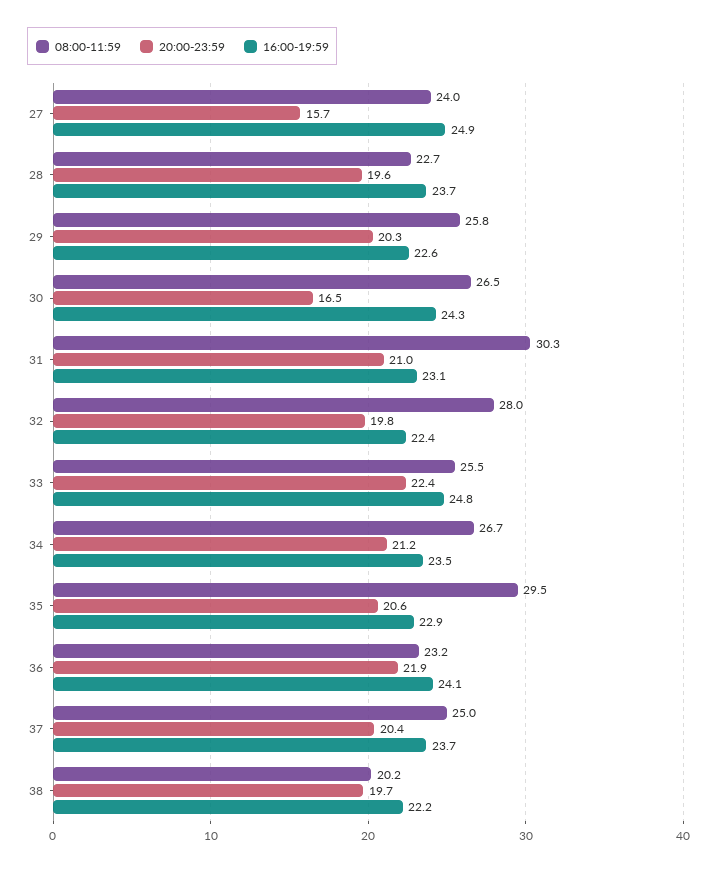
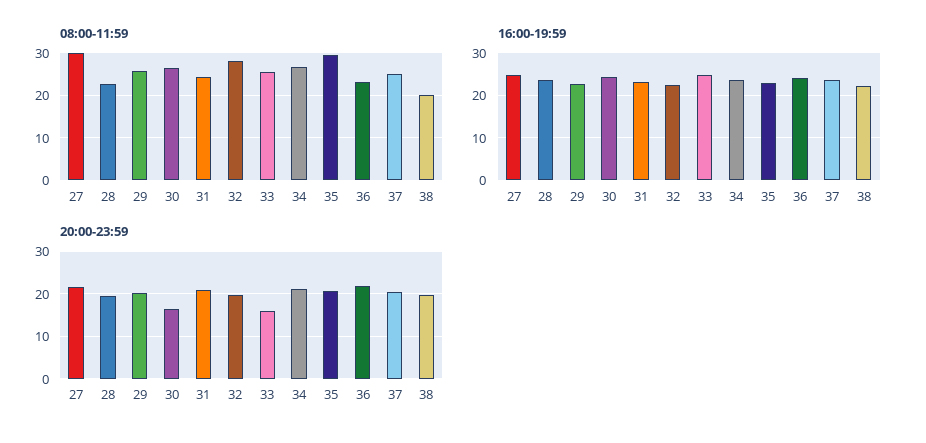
  {
    "08:00-11:59": {
-     "27": 24,
+     "27": 30,
      "28": 22.7,
      "29": 25.8,
      "30": 26.5,
-     "31": 30.3,
+     "31": 24,
      "32": 28,
      "33": 25.5,
      "34": 26.7,
      "35": 29.5,
      "36": 23.2,
      "37": 25,
      "38": 20.2
    },
    "20:00-23:59": {
-     "27": 15.7,
+     "27": 22,
      "28": 19.6,
      "29": 20.3,
      "30": 16.5,
      "31": 21,
      "32": 19.8,
-     "33": 22.4,
+     "33": 16,
      "34": 21.2,
      "35": 20.6,
      "36": 21.9,
      "37": 20.4,
      "38": 19.7
    },
    "16:00-19:59": {
      "27": 24.9,
      "28": 23.7,
      "29": 22.6,
      "30": 24.3,
      "31": 23.1,
      "32": 22.4,
      "33": 24.8,
      "34": 23.5,
      "35": 22.9,
      "36": 24.1,
      "37": 23.7,
      "38": 22.2
    }
  }

